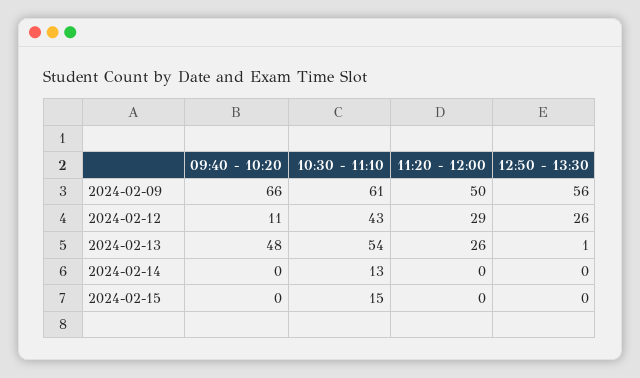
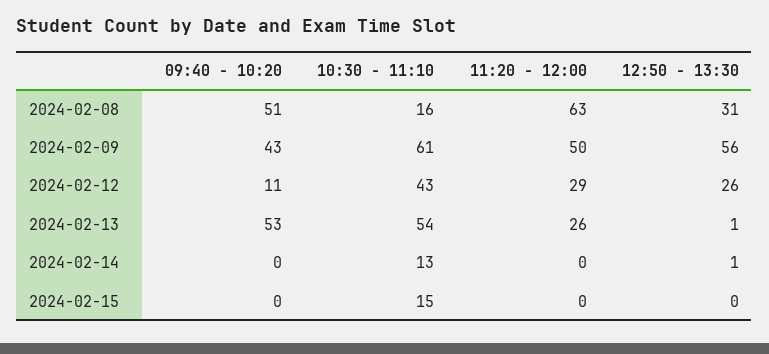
  {
    "09:40 - 10:20": {
-     "2024-02-09": 66,
+     "2024-02-09": 43,
      "2024-02-12": 11,
-     "2024-02-13": 48,
+     "2024-02-13": 53,
      "2024-02-14": 0,
-     "2024-02-15": 0
+     "2024-02-15": 0,
+     "2024-02-08": 51
    },
    "10:30 - 11:10": {
      "2024-02-09": 61,
      "2024-02-12": 43,
      "2024-02-13": 54,
      "2024-02-14": 13,
-     "2024-02-15": 15
+     "2024-02-15": 15,
+     "2024-02-08": 16
    },
    "11:20 - 12:00": {
      "2024-02-09": 50,
      "2024-02-12": 29,
      "2024-02-13": 26,
      "2024-02-14": 0,
-     "2024-02-15": 0
+     "2024-02-15": 0,
+     "2024-02-08": 63
    },
    "12:50 - 13:30": {
      "2024-02-09": 56,
      "2024-02-12": 26,
      "2024-02-13": 1,
-     "2024-02-14": 0,
+     "2024-02-14": 1,
-     "2024-02-15": 0
+     "2024-02-15": 0,
+     "2024-02-08": 31
    }
  }

